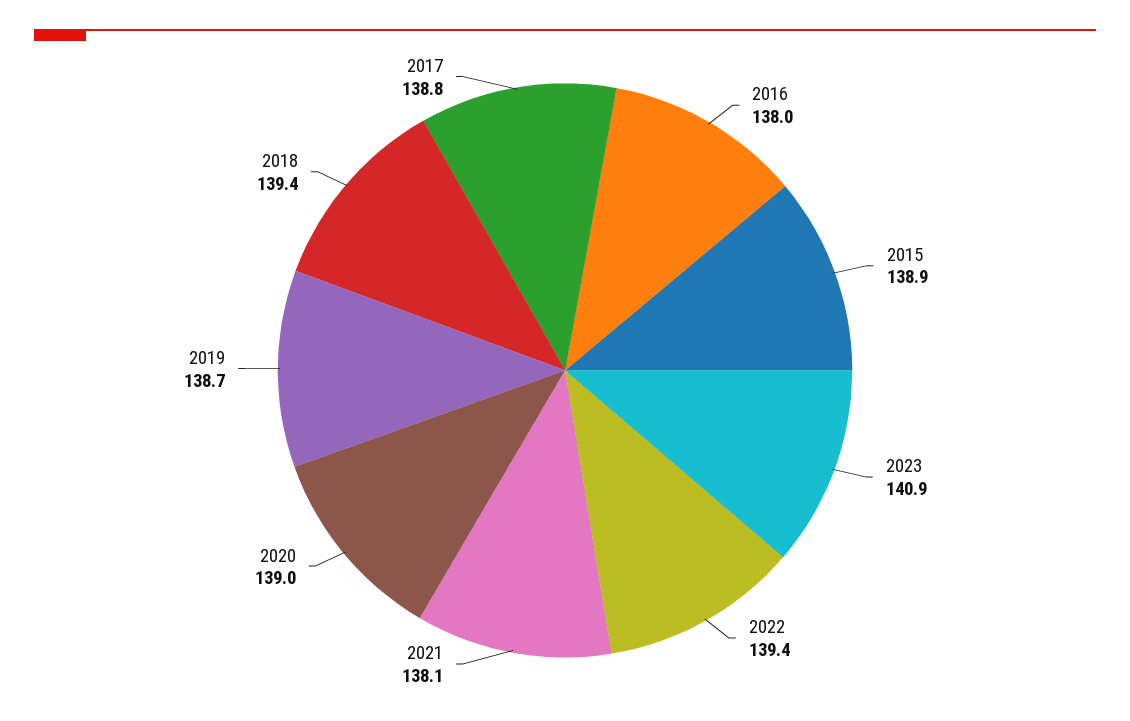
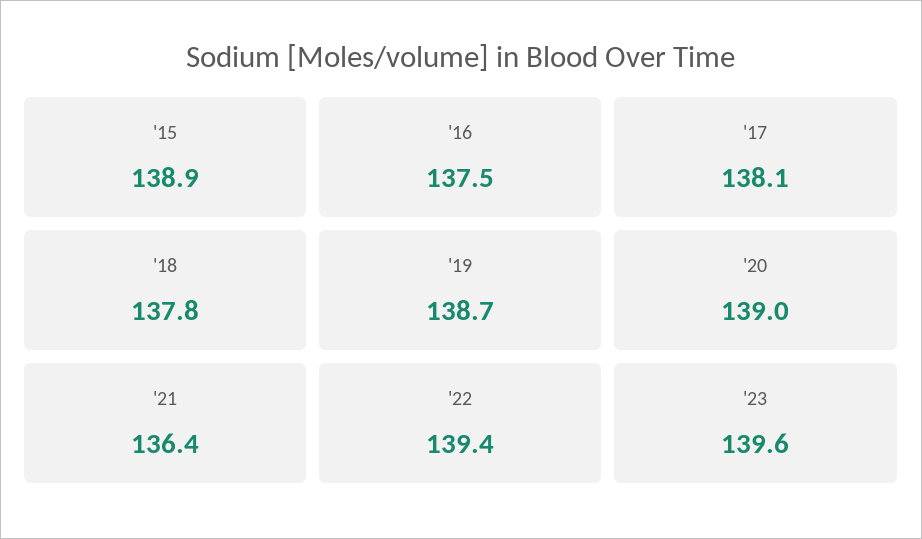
  {
-   "2016": 138,
+   "2016": 137.5,
    "2015": 138.9,
-   "2023": 140.9,
+   "2023": 139.6,
    "2022": 139.4,
-   "2021": 138.1,
+   "2021": 136.4,
    "2020": 139,
    "2019": 138.7,
-   "2018": 139.4,
+   "2018": 137.8,
-   "2017": 138.8
+   "2017": 138.1
  }

